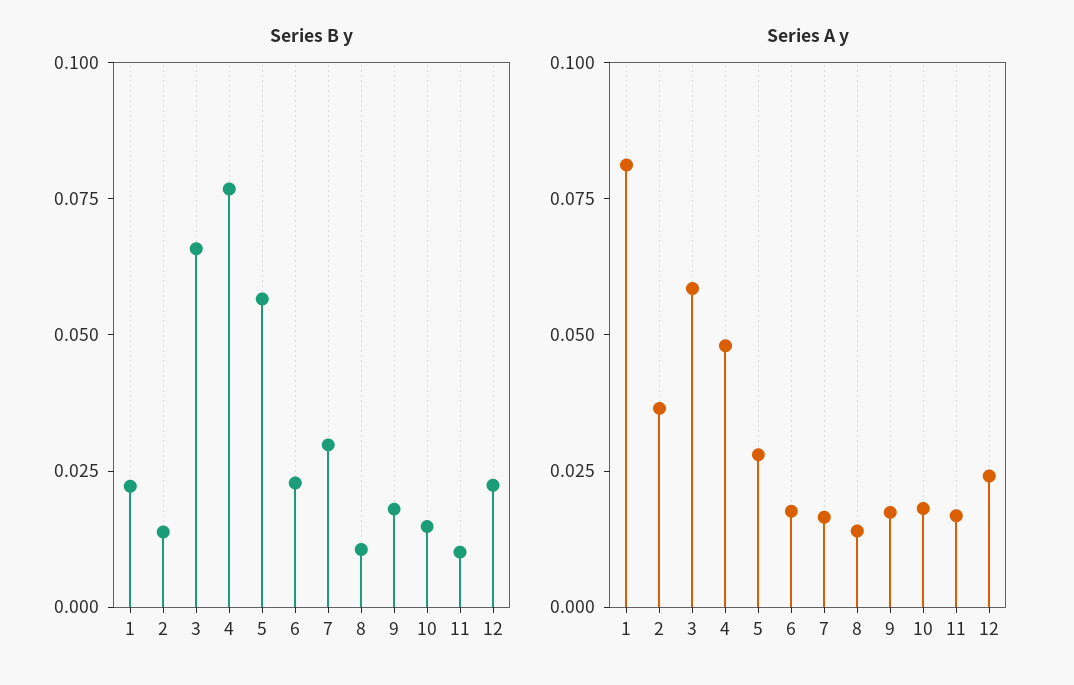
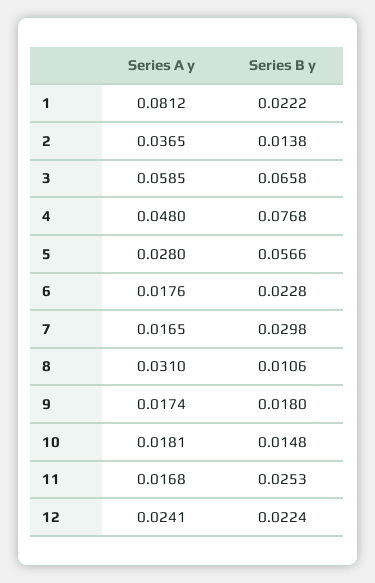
  {
    "Series B y": {
      "1": 0.0222,
      "2": 0.0138,
      "3": 0.0658,
      "4": 0.0768,
      "5": 0.0566,
      "6": 0.0228,
      "7": 0.0298,
      "8": 0.0106,
      "9": 0.018,
      "10": 0.0148,
-     "11": 0.01,
+     "11": 0.0253,
      "12": 0.0224
    },
    "Series A y": {
      "1": 0.0812,
      "2": 0.0365,
      "3": 0.0585,
      "4": 0.048,
      "5": 0.028,
      "6": 0.0176,
      "7": 0.0165,
-     "8": 0.015,
+     "8": 0.031,
      "9": 0.0174,
      "10": 0.0181,
      "11": 0.0168,
      "12": 0.0241
    }
  }

